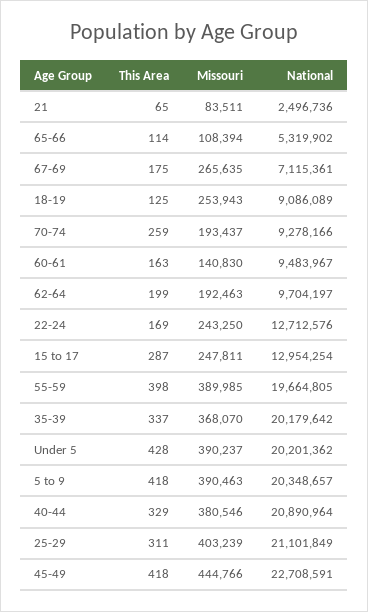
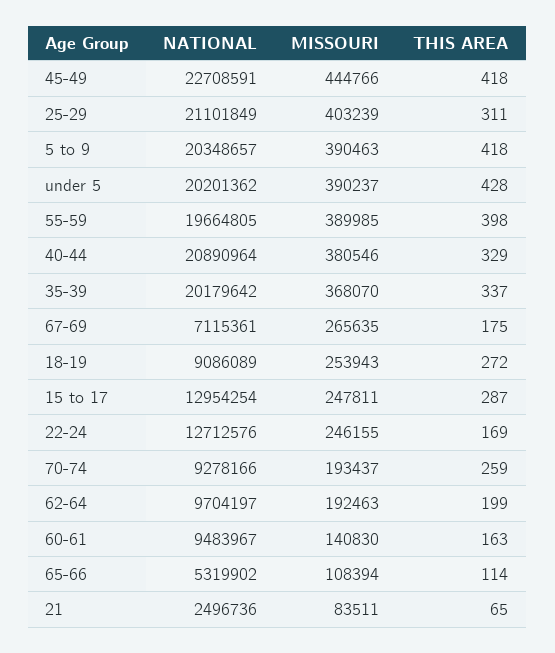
  {
    "This Area": {
      "21": 65,
      "65-66": 114,
      "67-69": 175,
-     "18-19": 125,
+     "18-19": 272,
      "70-74": 259,
      "60-61": 163,
      "62-64": 199,
      "22-24": 169,
      "15 to 17": 287,
      "55-59": 398,
      "35-39": 337,
      "Under 5": 428,
      "5 to 9": 418,
      "40-44": 329,
      "25-29": 311,
      "45-49": 418
    },
    "Missouri": {
      "21": 83511,
      "65-66": 108394,
      "67-69": 265635,
      "18-19": 253943,
      "70-74": 193437,
      "60-61": 140830,
      "62-64": 192463,
-     "22-24": 243250,
+     "22-24": 246155,
      "15 to 17": 247811,
      "55-59": 389985,
      "35-39": 368070,
      "Under 5": 390237,
      "5 to 9": 390463,
      "40-44": 380546,
      "25-29": 403239,
      "45-49": 444766
    },
    "National": {
      "21": 2496736,
      "65-66": 5319902,
      "67-69": 7115361,
      "18-19": 9086089,
      "70-74": 9278166,
      "60-61": 9483967,
      "62-64": 9704197,
      "22-24": 12712576,
      "15 to 17": 12954254,
      "55-59": 19664805,
      "35-39": 20179642,
      "Under 5": 20201362,
      "5 to 9": 20348657,
      "40-44": 20890964,
      "25-29": 21101849,
      "45-49": 22708591
    }
  }

